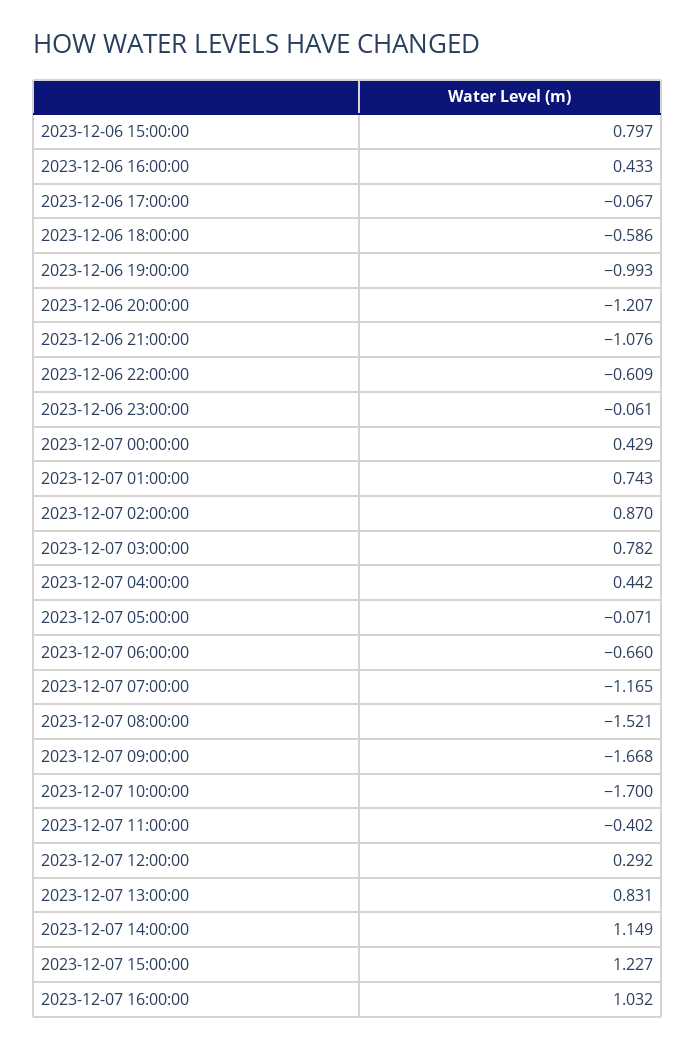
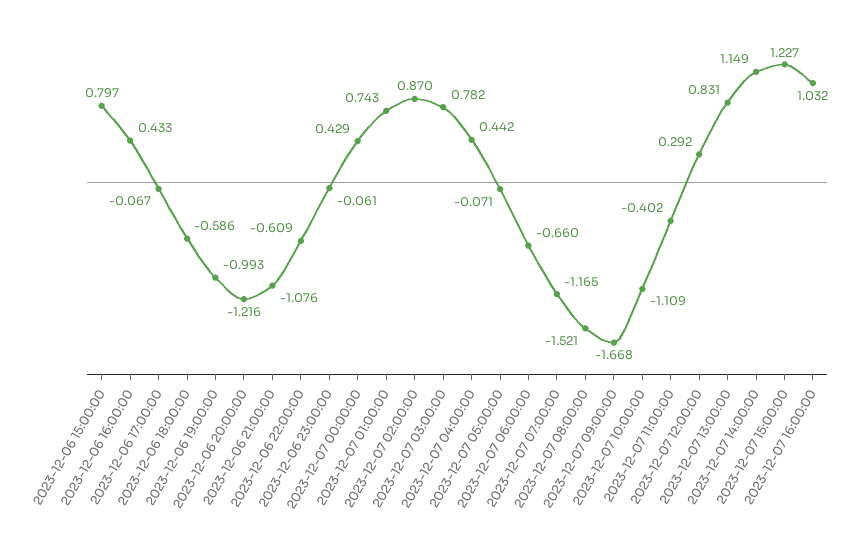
  {
    "2023-12-06 15:00:00": 0.797,
    "2023-12-06 16:00:00": 0.433,
    "2023-12-06 17:00:00": -0.067,
    "2023-12-06 18:00:00": -0.586,
    "2023-12-06 19:00:00": -0.993,
-   "2023-12-06 20:00:00": -1.207,
+   "2023-12-06 20:00:00": -1.216,
    "2023-12-06 21:00:00": -1.076,
    "2023-12-06 22:00:00": -0.609,
    "2023-12-06 23:00:00": -0.061,
    "2023-12-07 00:00:00": 0.429,
    "2023-12-07 01:00:00": 0.743,
    "2023-12-07 02:00:00": 0.87,
    "2023-12-07 03:00:00": 0.782,
    "2023-12-07 04:00:00": 0.442,
    "2023-12-07 05:00:00": -0.071,
    "2023-12-07 06:00:00": -0.66,
    "2023-12-07 07:00:00": -1.165,
    "2023-12-07 08:00:00": -1.521,
    "2023-12-07 09:00:00": -1.668,
-   "2023-12-07 10:00:00": -1.7,
+   "2023-12-07 10:00:00": -1.109,
    "2023-12-07 11:00:00": -0.402,
    "2023-12-07 12:00:00": 0.292,
    "2023-12-07 13:00:00": 0.831,
    "2023-12-07 14:00:00": 1.149,
    "2023-12-07 15:00:00": 1.227,
    "2023-12-07 16:00:00": 1.032
  }

